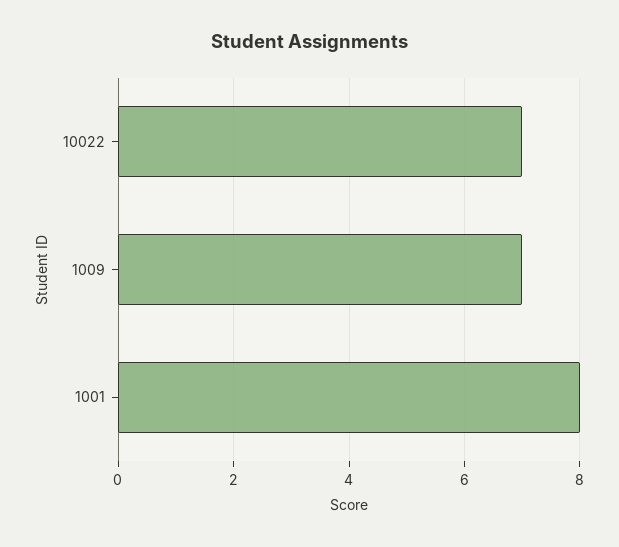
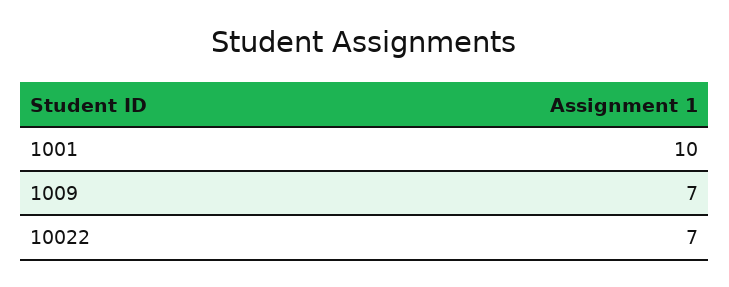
  {
    "10022": 7,
    "1009": 7,
-   "1001": 8
+   "1001": 10
  }

